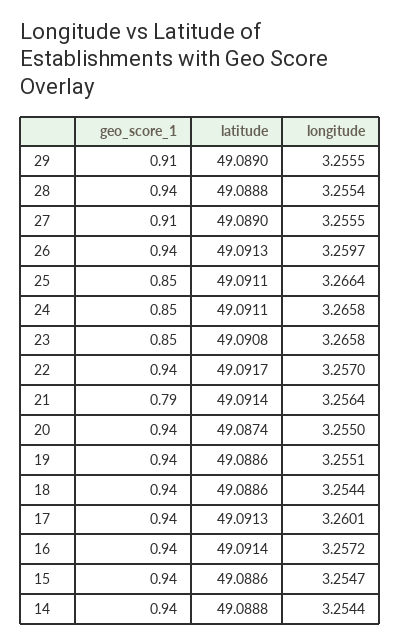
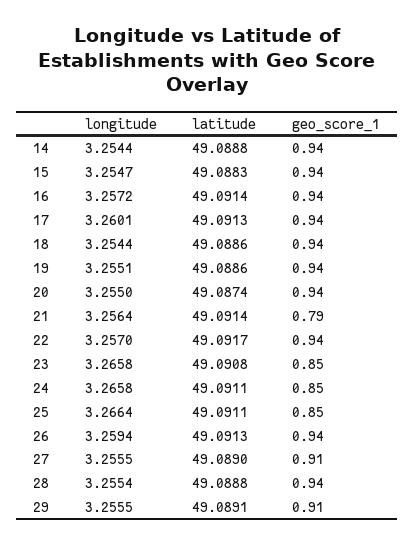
  {
    "geo_score_1": {
      "29": 0.91,
      "28": 0.94,
      "27": 0.91,
      "26": 0.94,
      "25": 0.85,
      "24": 0.85,
      "23": 0.85,
      "22": 0.94,
      "21": 0.79,
      "20": 0.94,
      "19": 0.94,
      "18": 0.94,
      "17": 0.94,
      "16": 0.94,
      "15": 0.94,
      "14": 0.94
    },
    "latitude": {
-     "29": 49.089,
+     "29": 49.0891,
      "28": 49.0888,
      "27": 49.089,
      "26": 49.0913,
      "25": 49.0911,
      "24": 49.0911,
      "23": 49.0908,
      "22": 49.0917,
      "21": 49.0914,
      "20": 49.0874,
      "19": 49.0886,
      "18": 49.0886,
      "17": 49.0913,
      "16": 49.0914,
-     "15": 49.0886,
+     "15": 49.0883,
      "14": 49.0888
    },
    "longitude": {
      "29": 3.2555,
      "28": 3.2554,
      "27": 3.2555,
-     "26": 3.2597,
+     "26": 3.2594,
      "25": 3.2664,
      "24": 3.2658,
      "23": 3.2658,
      "22": 3.257,
      "21": 3.2564,
      "20": 3.255,
      "19": 3.2551,
      "18": 3.2544,
      "17": 3.2601,
      "16": 3.2572,
      "15": 3.2547,
      "14": 3.2544
    }
  }

